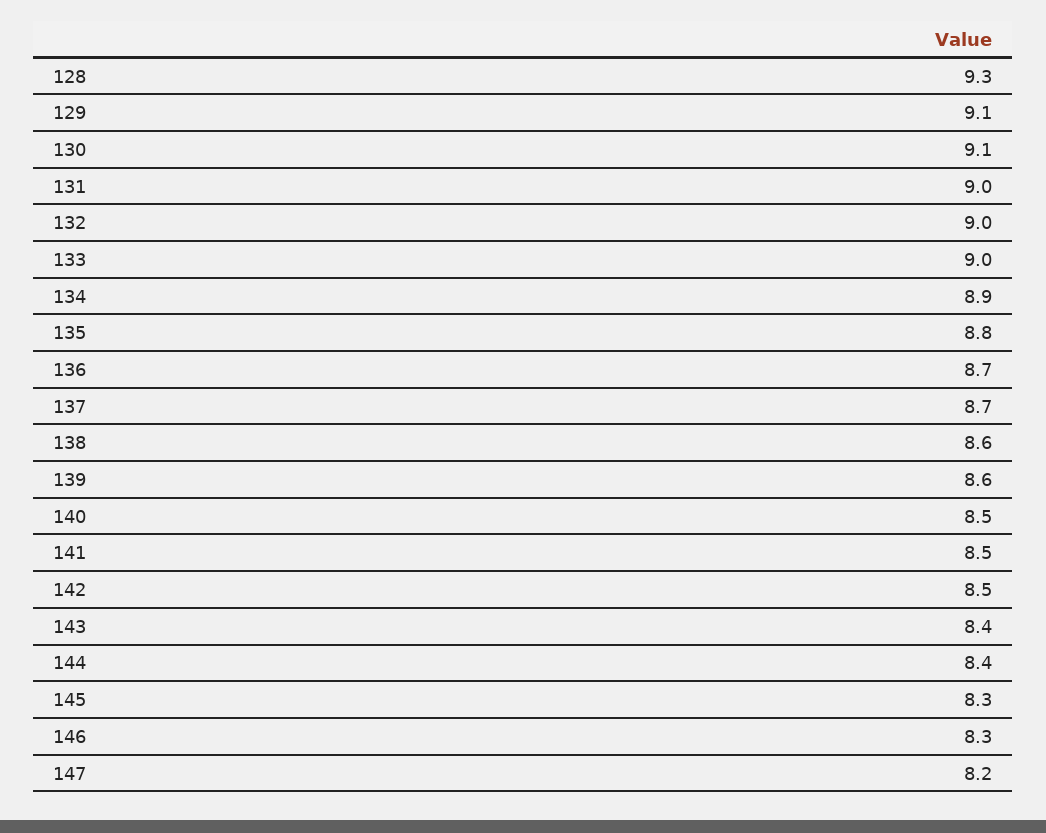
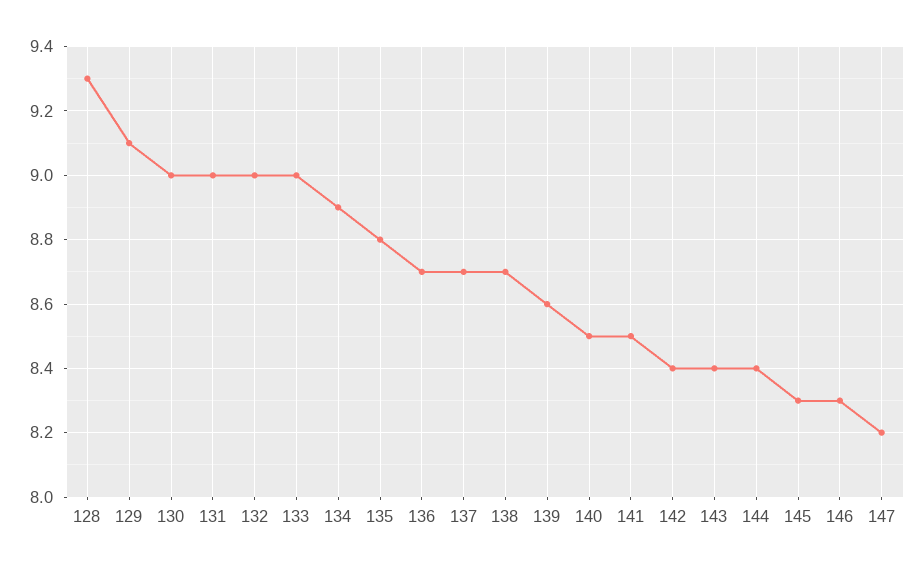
  {
    "128": 9.3,
    "129": 9.1,
-   "130": 9.1,
+   "130": 9,
    "131": 9,
    "132": 9,
    "133": 9,
    "134": 8.9,
    "135": 8.8,
    "136": 8.7,
    "137": 8.7,
-   "138": 8.6,
+   "138": 8.7,
    "139": 8.6,
    "140": 8.5,
    "141": 8.5,
-   "142": 8.5,
+   "142": 8.4,
    "143": 8.4,
    "144": 8.4,
    "145": 8.3,
    "146": 8.3,
    "147": 8.2
  }

